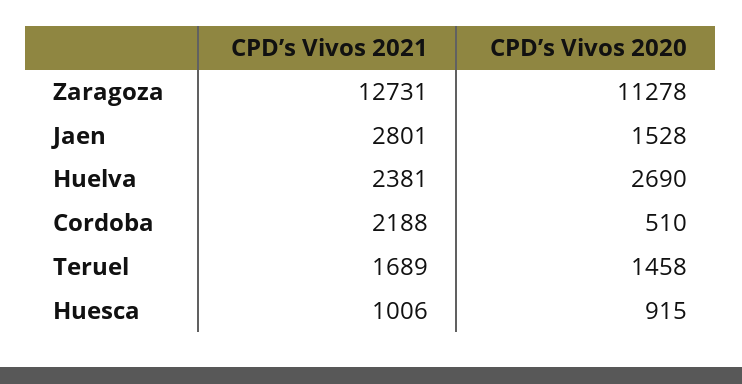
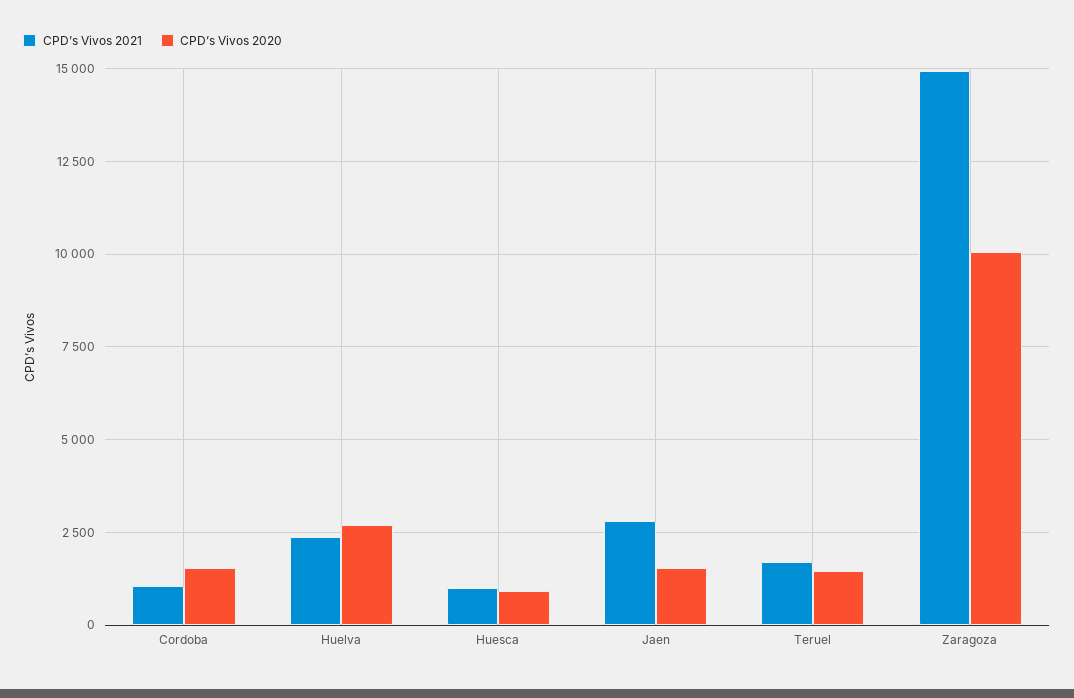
  {
    "CPD’s Vivos 2021": {
-     "Zaragoza": 12731,
+     "Zaragoza": 15000,
      "Jaen": 2801,
      "Huelva": 2381,
-     "Cordoba": 2188,
+     "Cordoba": 1000,
      "Teruel": 1689,
      "Huesca": 1006
    },
    "CPD’s Vivos 2020": {
-     "Zaragoza": 11278,
+     "Zaragoza": 10000,
      "Jaen": 1528,
      "Huelva": 2690,
-     "Cordoba": 510,
+     "Cordoba": 1500,
      "Teruel": 1458,
      "Huesca": 915
    }
  }

